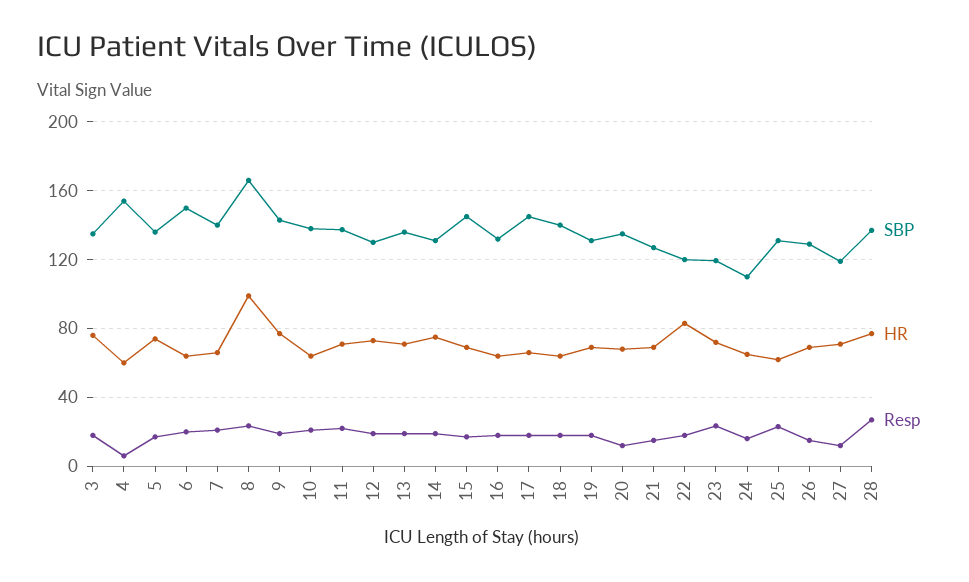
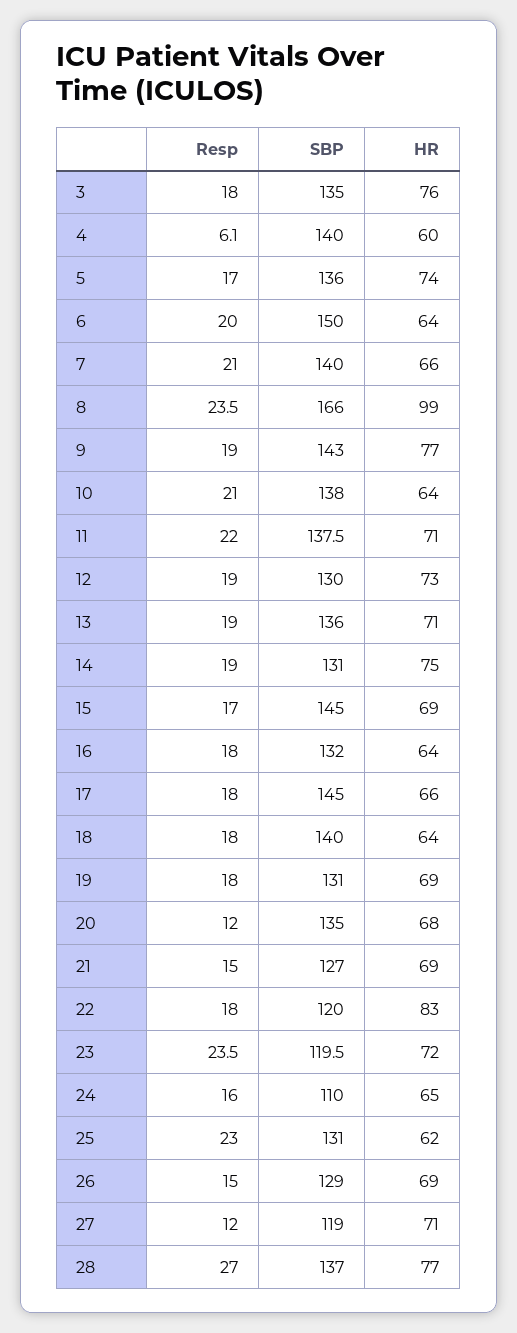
  {
    "SBP": {
      "3": 135,
-     "4": 155,
+     "4": 140,
      "5": 136,
      "6": 150,
      "7": 140,
      "8": 166,
      "9": 143,
      "10": 138,
      "11": 137.5,
      "12": 130,
      "13": 136,
      "14": 131,
      "15": 145,
      "16": 132,
      "17": 145,
      "18": 140,
      "19": 131,
      "20": 135,
      "21": 127,
      "22": 120,
      "23": 119.5,
      "24": 110,
      "25": 131,
      "26": 129,
      "27": 119,
      "28": 137
    },
    "HR": {
      "3": 76,
      "4": 60,
      "5": 74,
      "6": 64,
      "7": 66,
      "8": 99,
      "9": 77,
      "10": 64,
      "11": 71,
      "12": 73,
      "13": 71,
      "14": 75,
      "15": 69,
      "16": 64,
      "17": 66,
      "18": 64,
      "19": 69,
      "20": 68,
      "21": 69,
      "22": 83,
      "23": 72,
      "24": 65,
      "25": 62,
      "26": 69,
      "27": 71,
      "28": 77
    },
    "Resp": {
      "3": 18,
      "4": 6.1,
      "5": 17,
      "6": 20,
      "7": 21,
      "8": 23.5,
      "9": 19,
      "10": 21,
      "11": 22,
      "12": 19,
      "13": 19,
      "14": 19,
      "15": 17,
      "16": 18,
      "17": 18,
      "18": 18,
      "19": 18,
      "20": 12,
      "21": 15,
      "22": 18,
      "23": 23.5,
      "24": 16,
      "25": 23,
      "26": 15,
      "27": 12,
      "28": 27
    }
  }

